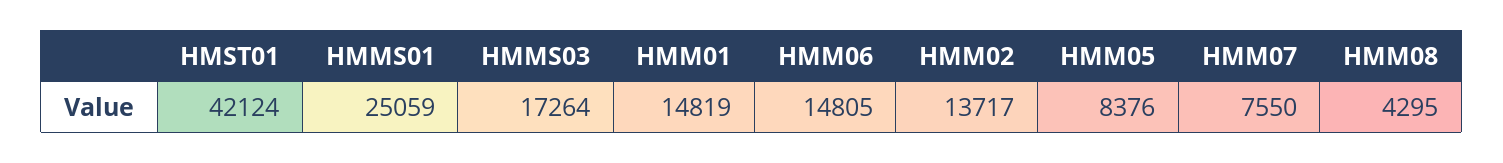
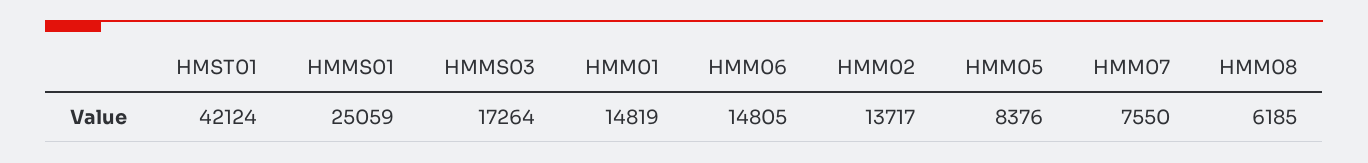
  {
    "HMST01": 42124,
    "HMMS01": 25059,
    "HMMS03": 17264,
    "HMM01": 14819,
    "HMM06": 14805,
    "HMM02": 13717,
    "HMM05": 8376,
    "HMM07": 7550,
-   "HMM08": 4295
+   "HMM08": 6185
  }

